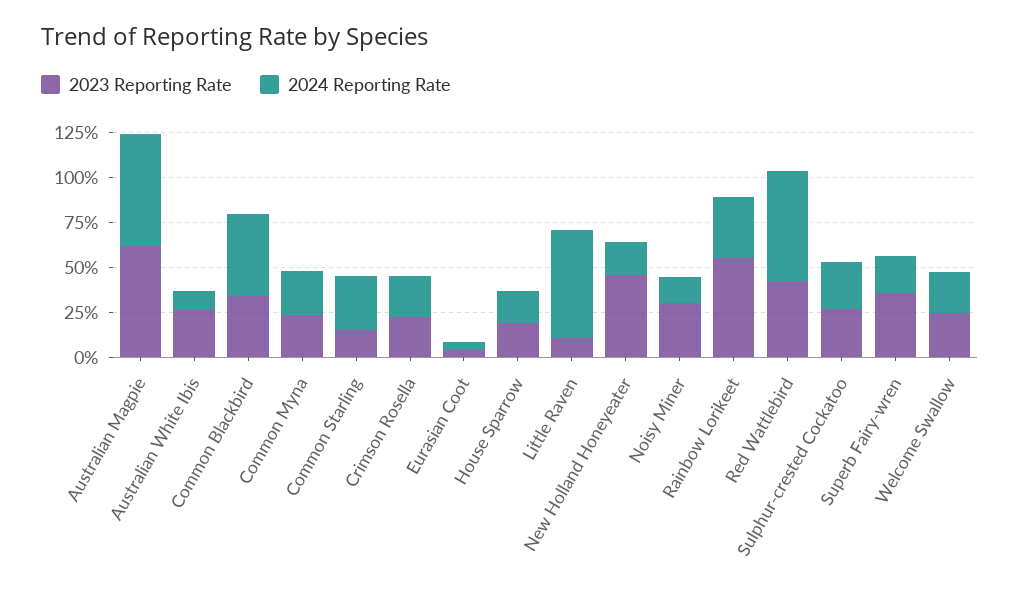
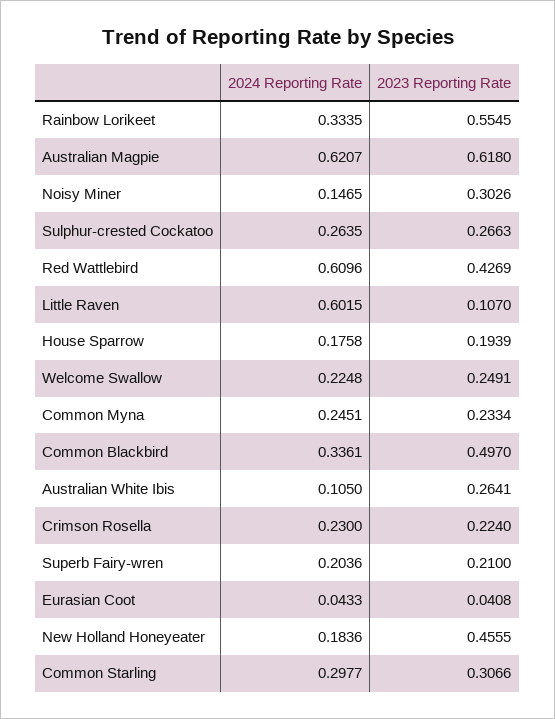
  {
    "2023 Reporting Rate": {
      "Australian Magpie": 0.618,
      "Australian White Ibis": 0.2641,
-     "Common Blackbird": 0.35,
+     "Common Blackbird": 0.497,
      "Common Myna": 0.2334,
-     "Common Starling": 0.15,
+     "Common Starling": 0.3066,
      "Crimson Rosella": 0.224,
      "Eurasian Coot": 0.0408,
      "House Sparrow": 0.1939,
      "Little Raven": 0.107,
      "New Holland Honeyeater": 0.4555,
      "Noisy Miner": 0.3026,
      "Rainbow Lorikeet": 0.5545,
      "Red Wattlebird": 0.4269,
      "Sulphur-crested Cockatoo": 0.2663,
-     "Superb Fairy-wren": 0.35,
+     "Superb Fairy-wren": 0.21,
      "Welcome Swallow": 0.2491
    },
    "2024 Reporting Rate": {
      "Australian Magpie": 0.6207,
      "Australian White Ibis": 0.105,
-     "Common Blackbird": 0.45,
+     "Common Blackbird": 0.3361,
      "Common Myna": 0.2451,
      "Common Starling": 0.2977,
      "Crimson Rosella": 0.23,
      "Eurasian Coot": 0.0433,
      "House Sparrow": 0.1758,
      "Little Raven": 0.6015,
      "New Holland Honeyeater": 0.1836,
      "Noisy Miner": 0.1465,
      "Rainbow Lorikeet": 0.3335,
      "Red Wattlebird": 0.6096,
      "Sulphur-crested Cockatoo": 0.2635,
      "Superb Fairy-wren": 0.2036,
      "Welcome Swallow": 0.2248
    }
  }

